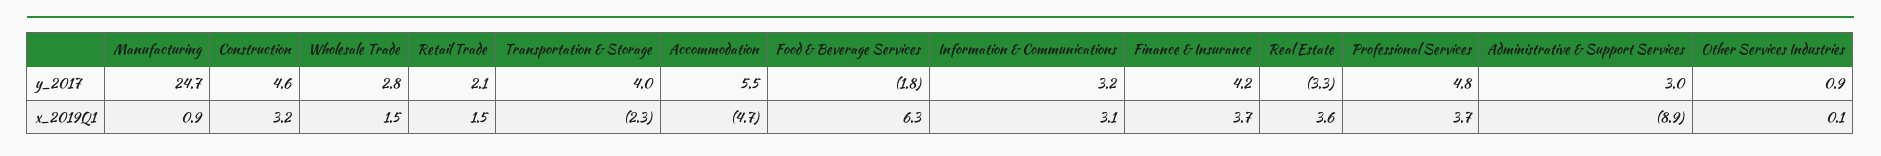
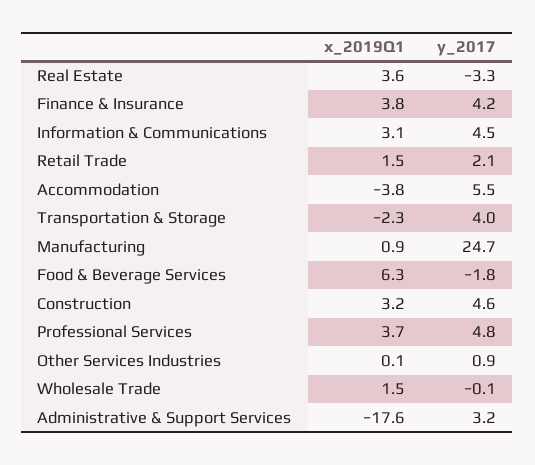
  {
    "Manufacturing": {
      "y_2017": 24.7,
      "x_2019Q1": 0.9
    },
    "Construction": {
      "y_2017": 4.6,
      "x_2019Q1": 3.2
    },
    "Wholesale Trade": {
-     "y_2017": 2.8,
+     "y_2017": -0.1,
      "x_2019Q1": 1.5
    },
    "Retail Trade": {
      "y_2017": 2.1,
      "x_2019Q1": 1.5
    },
    "Transportation & Storage": {
      "y_2017": 4,
      "x_2019Q1": -2.3
    },
    "Accommodation": {
      "y_2017": 5.5,
-     "x_2019Q1": -4.7
+     "x_2019Q1": -3.8
    },
    "Food & Beverage Services": {
      "y_2017": -1.8,
      "x_2019Q1": 6.3
    },
    "Information & Communications": {
-     "y_2017": 3.2,
+     "y_2017": 4.5,
      "x_2019Q1": 3.1
    },
    "Finance & Insurance": {
      "y_2017": 4.2,
-     "x_2019Q1": 3.7
+     "x_2019Q1": 3.8
    },
    "Real Estate": {
      "y_2017": -3.3,
      "x_2019Q1": 3.6
    },
    "Professional Services": {
      "y_2017": 4.8,
      "x_2019Q1": 3.7
    },
    "Administrative & Support Services": {
-     "y_2017": 3,
+     "y_2017": 3.2,
-     "x_2019Q1": -8.9
+     "x_2019Q1": -17.6
    },
    "Other Services Industries": {
      "y_2017": 0.9,
      "x_2019Q1": 0.1
    }
  }

